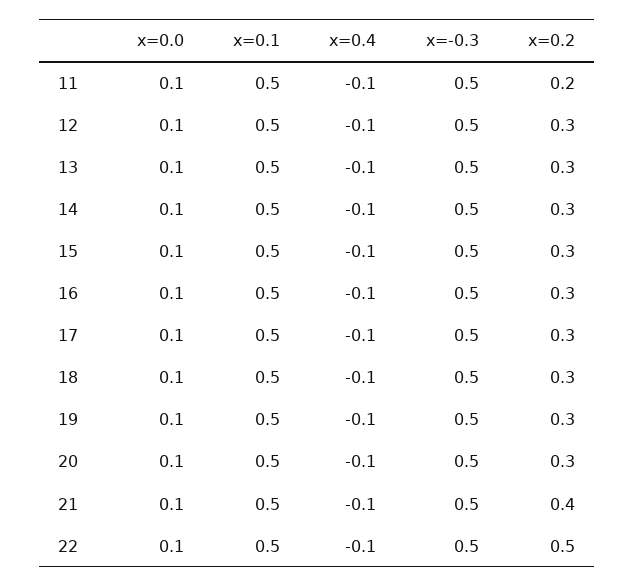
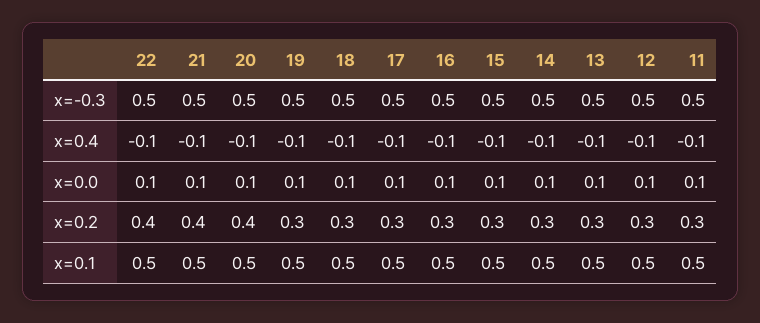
  {
    "x=0.0": {
      "11": 0.1,
      "12": 0.1,
      "13": 0.1,
      "14": 0.1,
      "15": 0.1,
      "16": 0.1,
      "17": 0.1,
      "18": 0.1,
      "19": 0.1,
      "20": 0.1,
      "21": 0.1,
      "22": 0.1
    },
    "x=0.1": {
      "11": 0.5,
      "12": 0.5,
      "13": 0.5,
      "14": 0.5,
      "15": 0.5,
      "16": 0.5,
      "17": 0.5,
      "18": 0.5,
      "19": 0.5,
      "20": 0.5,
      "21": 0.5,
      "22": 0.5
    },
    "x=0.4": {
      "11": -0.1,
      "12": -0.1,
      "13": -0.1,
      "14": -0.1,
      "15": -0.1,
      "16": -0.1,
      "17": -0.1,
      "18": -0.1,
      "19": -0.1,
      "20": -0.1,
      "21": -0.1,
      "22": -0.1
    },
    "x=-0.3": {
      "11": 0.5,
      "12": 0.5,
      "13": 0.5,
      "14": 0.5,
      "15": 0.5,
      "16": 0.5,
      "17": 0.5,
      "18": 0.5,
      "19": 0.5,
      "20": 0.5,
      "21": 0.5,
      "22": 0.5
    },
    "x=0.2": {
-     "11": 0.2,
+     "11": 0.3,
      "12": 0.3,
      "13": 0.3,
      "14": 0.3,
      "15": 0.3,
      "16": 0.3,
      "17": 0.3,
      "18": 0.3,
      "19": 0.3,
-     "20": 0.3,
+     "20": 0.4,
      "21": 0.4,
-     "22": 0.5
+     "22": 0.4
    }
  }

